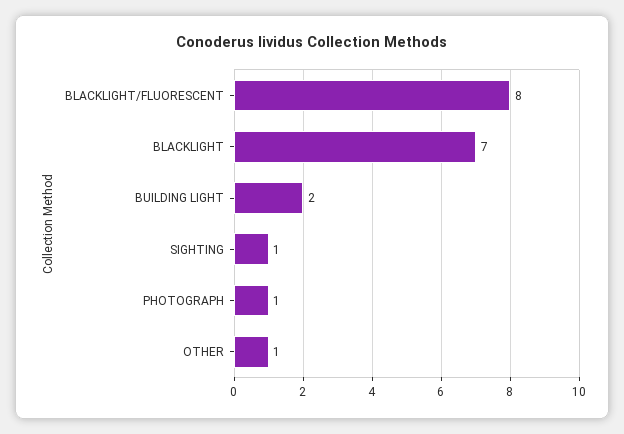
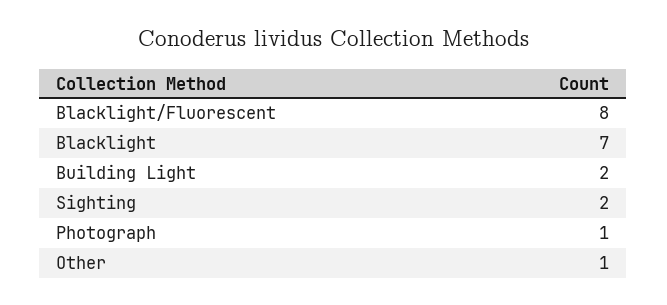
  {
    "BLACKLIGHT/FLUORESCENT": 8,
    "BLACKLIGHT": 7,
    "BUILDING LIGHT": 2,
-   "SIGHTING": 1,
+   "SIGHTING": 2,
    "PHOTOGRAPH": 1,
    "OTHER": 1
  }

